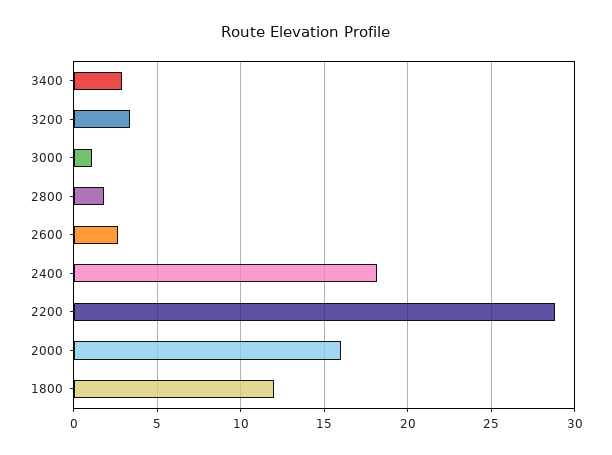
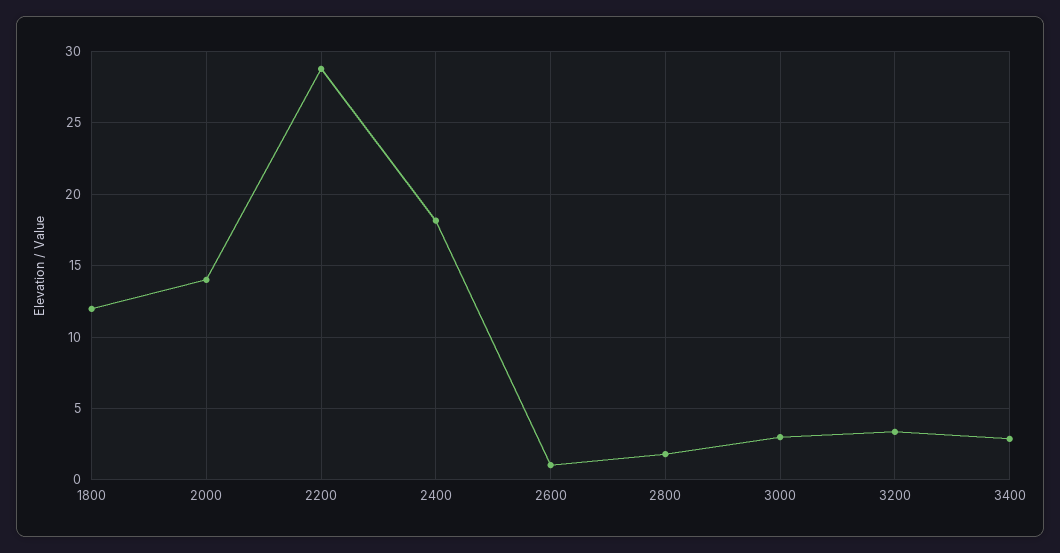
  {
    "3400": 3,
    "3200": 3.5,
-   "3000": 1,
+   "3000": 3,
    "2800": 2,
-   "2600": 2.5,
+   "2600": 1,
    "2400": 18,
    "2200": 29,
-   "2000": 16,
+   "2000": 14,
    "1800": 12
  }

